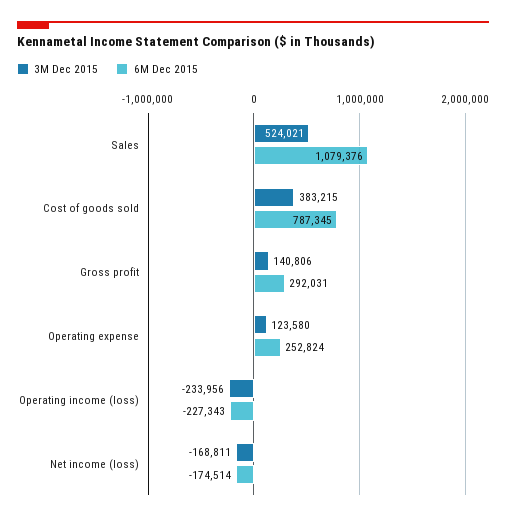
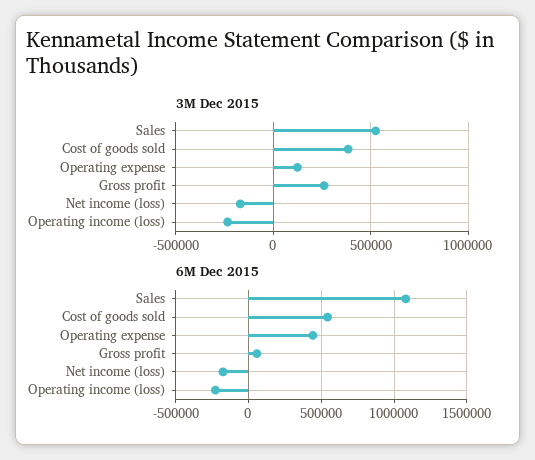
  {
    "3M Dec 2015": {
      "Sales": 524021,
      "Cost of goods sold": 383215,
-     "Gross profit": 140806,
+     "Gross profit": 250000,
      "Operating expense": 123580,
      "Operating income (loss)": -233956,
      "Net income (loss)": -168811
    },
    "6M Dec 2015": {
      "Sales": 1079376,
-     "Cost of goods sold": 787345,
+     "Cost of goods sold": 550000,
-     "Gross profit": 292031,
+     "Gross profit": 50000,
-     "Operating expense": 252824,
+     "Operating expense": 450000,
      "Operating income (loss)": -227343,
      "Net income (loss)": -174514
    }
  }

